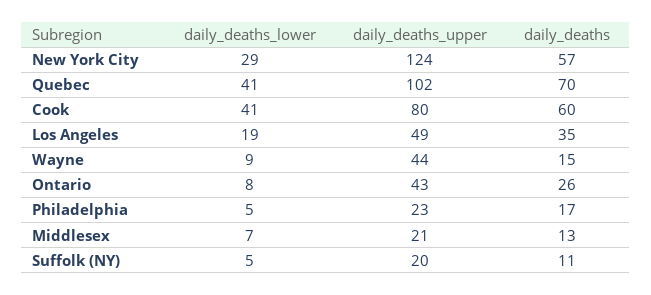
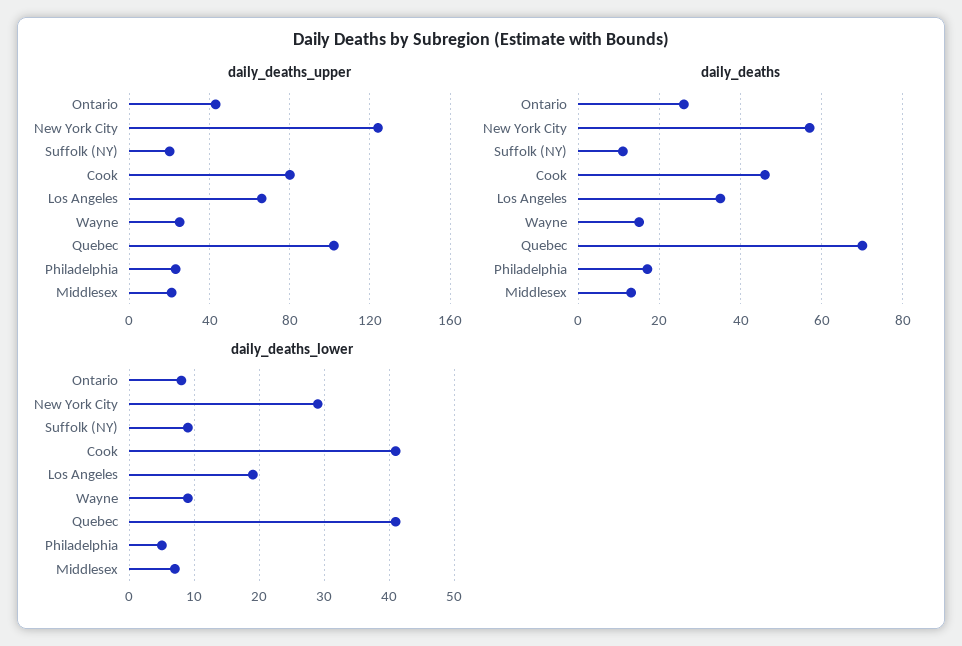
  {
    "daily_deaths_lower": {
      "New York City": 29,
      "Quebec": 41,
      "Cook": 41,
      "Los Angeles": 19,
      "Wayne": 9,
      "Ontario": 8,
      "Philadelphia": 5,
      "Middlesex": 7,
-     "Suffolk (NY)": 5
+     "Suffolk (NY)": 9
    },
    "daily_deaths_upper": {
      "New York City": 124,
      "Quebec": 102,
      "Cook": 80,
-     "Los Angeles": 49,
+     "Los Angeles": 65,
-     "Wayne": 44,
+     "Wayne": 25,
      "Ontario": 43,
      "Philadelphia": 23,
      "Middlesex": 21,
      "Suffolk (NY)": 20
    },
    "daily_deaths": {
      "New York City": 57,
      "Quebec": 70,
-     "Cook": 60,
+     "Cook": 45,
      "Los Angeles": 35,
      "Wayne": 15,
      "Ontario": 26,
      "Philadelphia": 17,
      "Middlesex": 13,
      "Suffolk (NY)": 11
    }
  }

